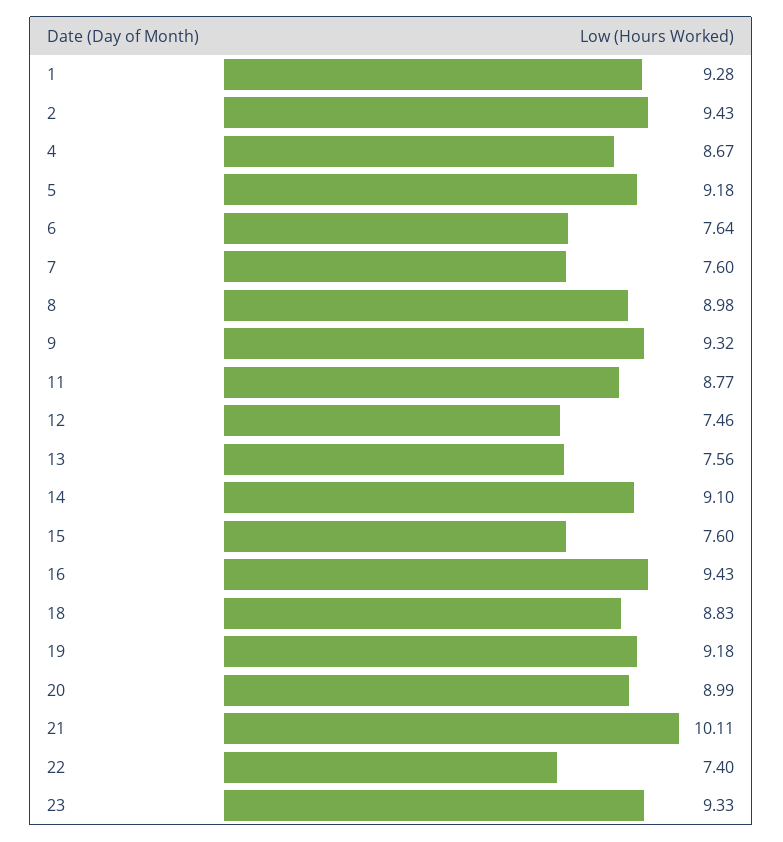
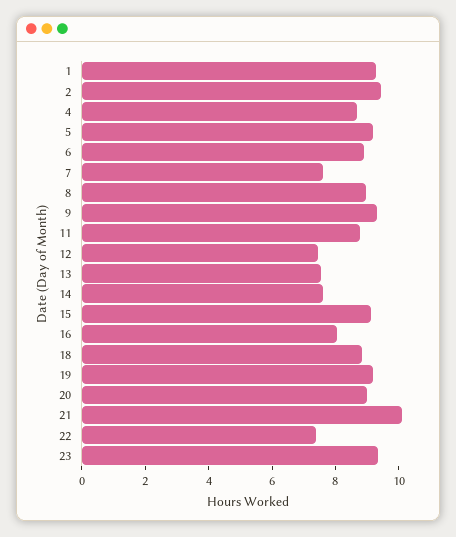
  {
    "1": 9.28,
    "2": 9.43,
    "4": 8.67,
    "5": 9.18,
-   "6": 7.64,
+   "6": 9,
    "7": 7.6,
    "8": 8.98,
    "9": 9.32,
    "11": 8.77,
    "12": 7.46,
    "13": 7.56,
-   "14": 9.1,
+   "14": 7.5,
-   "15": 7.6,
+   "15": 9,
-   "16": 9.43,
+   "16": 8,
    "18": 8.83,
    "19": 9.18,
    "20": 8.99,
    "21": 10.11,
    "22": 7.4,
    "23": 9.33
  }

